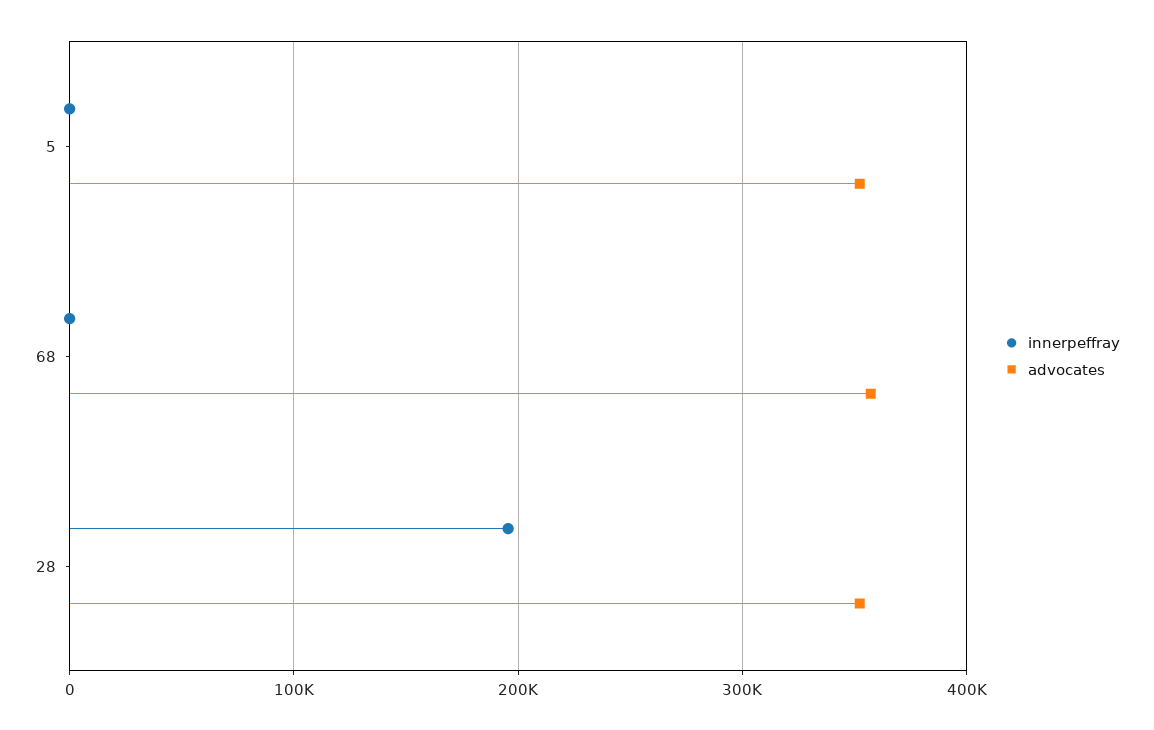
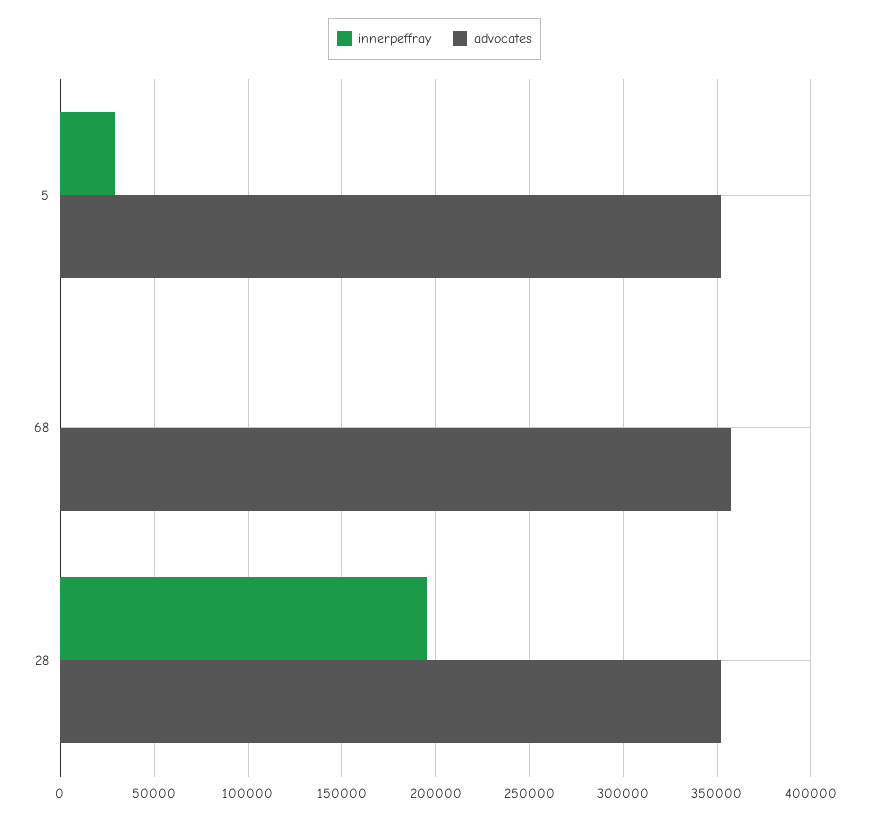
  {
    "innerpeffray": {
-     "5": 0,
+     "5": 30000,
      "68": 0,
      "28": 195000
    },
    "advocates": {
      "5": 350000,
      "68": 355000,
      "28": 350000
    }
  }

